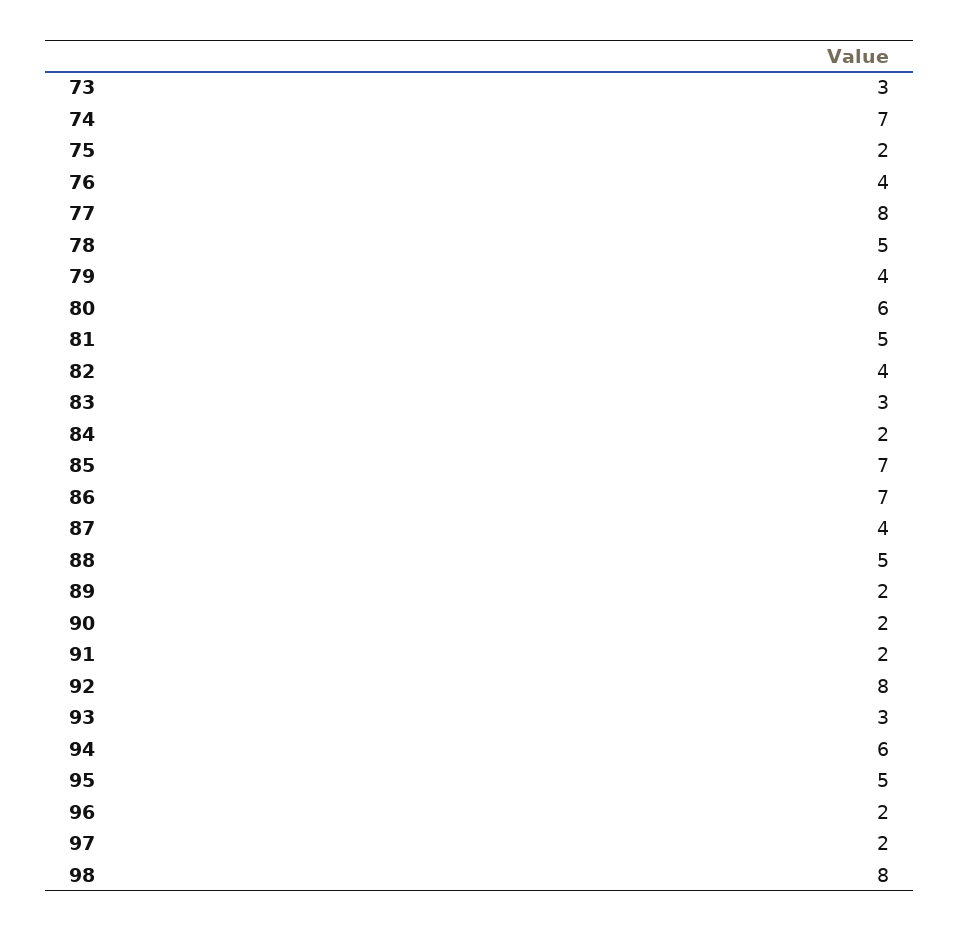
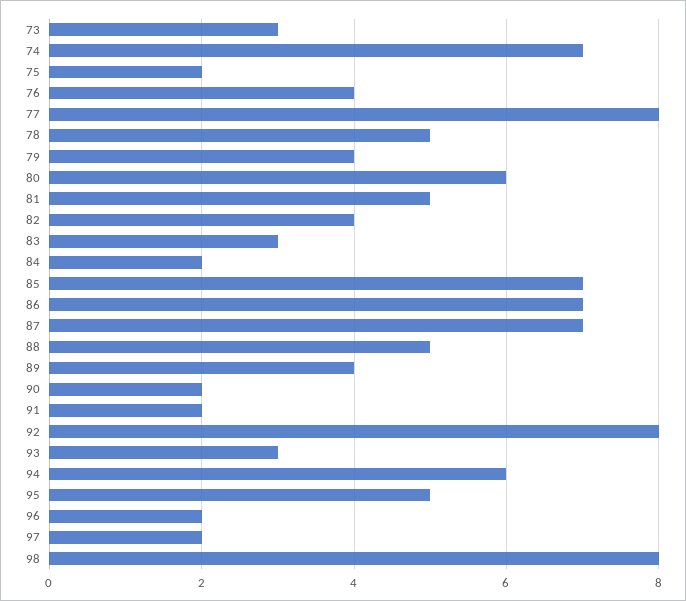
  {
    "73": 3,
    "74": 7,
    "75": 2,
    "76": 4,
    "77": 8,
    "78": 5,
    "79": 4,
    "80": 6,
    "81": 5,
    "82": 4,
    "83": 3,
    "84": 2,
    "85": 7,
    "86": 7,
-   "87": 4,
+   "87": 7,
    "88": 5,
-   "89": 2,
+   "89": 4,
    "90": 2,
    "91": 2,
    "92": 8,
    "93": 3,
    "94": 6,
    "95": 5,
    "96": 2,
    "97": 2,
    "98": 8
  }

